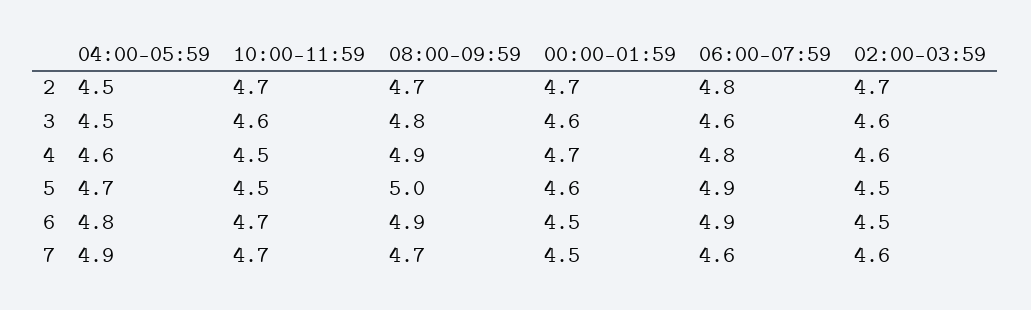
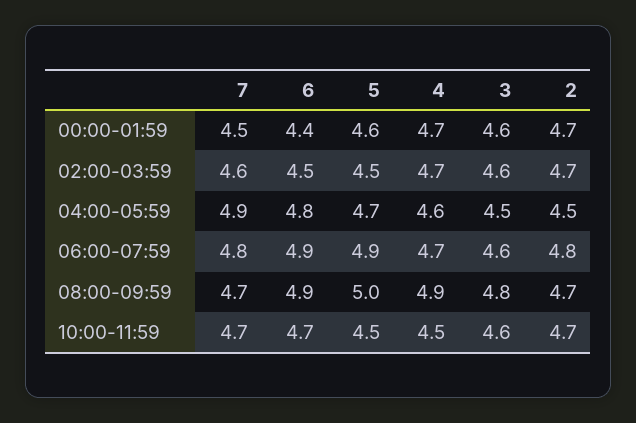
  {
    "04:00-05:59": {
      "2": 4.5,
      "3": 4.5,
      "4": 4.6,
      "5": 4.7,
      "6": 4.8,
      "7": 4.9
    },
    "10:00-11:59": {
      "2": 4.7,
      "3": 4.6,
      "4": 4.5,
      "5": 4.5,
      "6": 4.7,
      "7": 4.7
    },
    "08:00-09:59": {
      "2": 4.7,
      "3": 4.8,
      "4": 4.9,
      "5": 5,
      "6": 4.9,
      "7": 4.7
    },
    "00:00-01:59": {
      "2": 4.7,
      "3": 4.6,
      "4": 4.7,
      "5": 4.6,
-     "6": 4.5,
+     "6": 4.4,
      "7": 4.5
    },
    "06:00-07:59": {
      "2": 4.8,
      "3": 4.6,
-     "4": 4.8,
+     "4": 4.7,
      "5": 4.9,
      "6": 4.9,
-     "7": 4.6
+     "7": 4.8
    },
    "02:00-03:59": {
      "2": 4.7,
      "3": 4.6,
-     "4": 4.6,
+     "4": 4.7,
      "5": 4.5,
      "6": 4.5,
      "7": 4.6
    }
  }

